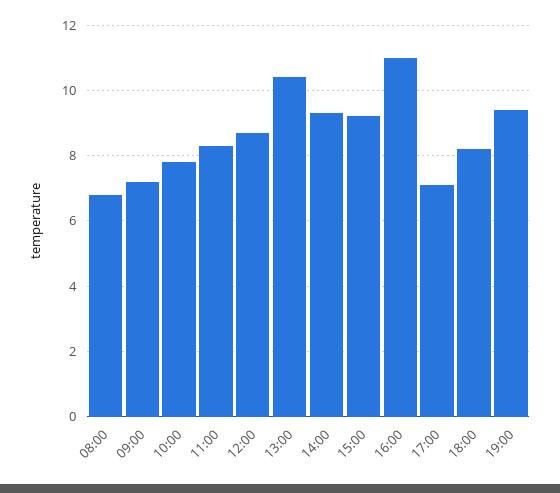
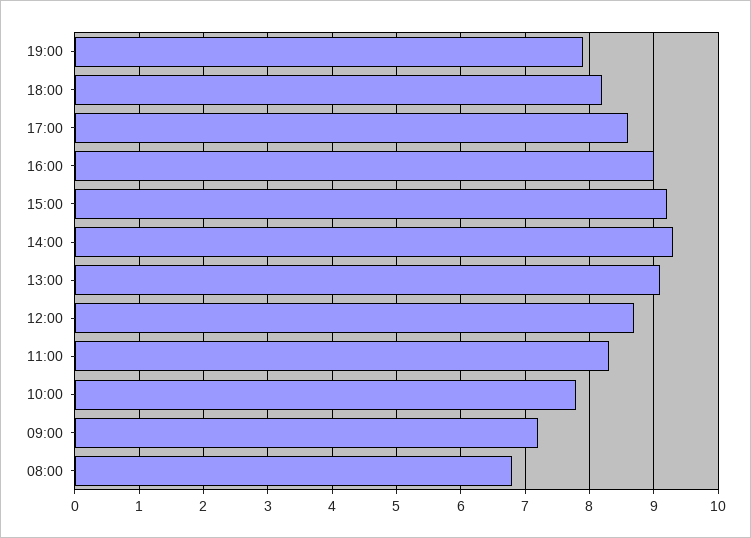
  {
    "08:00": 6.8,
    "09:00": 7.2,
    "10:00": 7.8,
    "11:00": 8.3,
    "12:00": 8.7,
-   "13:00": 10.5,
+   "13:00": 9.1,
    "14:00": 9.3,
    "15:00": 9.2,
-   "16:00": 11,
+   "16:00": 9,
-   "17:00": 7,
+   "17:00": 8.6,
    "18:00": 8.2,
-   "19:00": 9.5
+   "19:00": 7.9
  }

